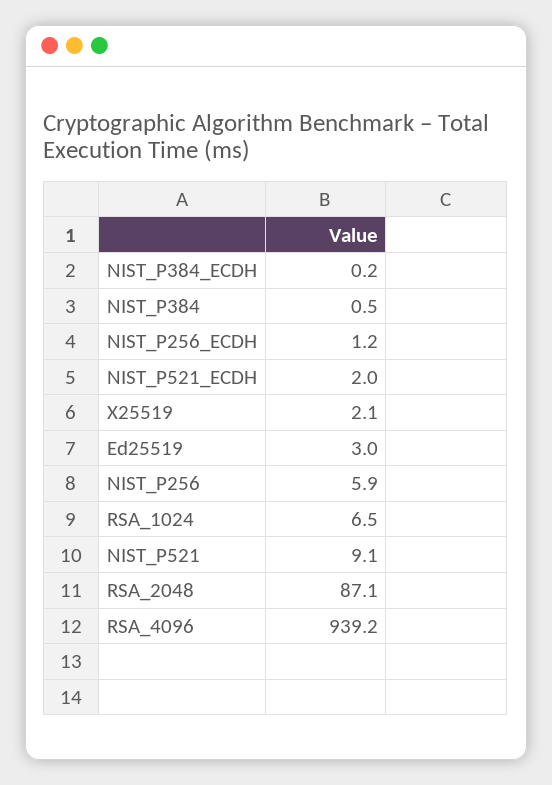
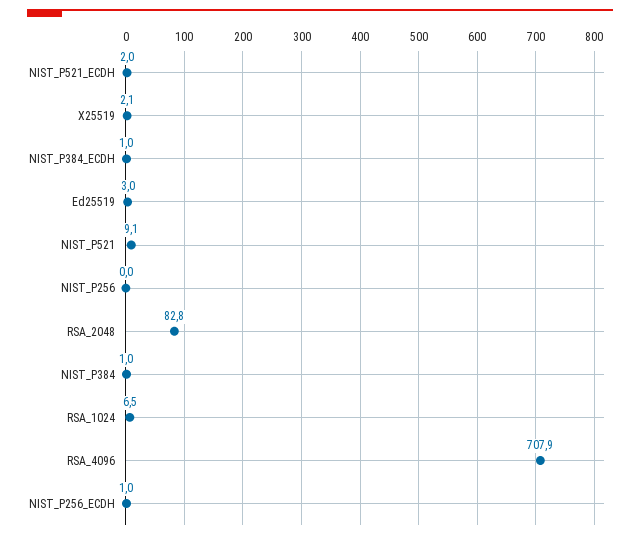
  {
-   "NIST_P384_ECDH": 0.2,
+   "NIST_P384_ECDH": 1,
-   "NIST_P384": 0.5,
+   "NIST_P384": 1,
-   "NIST_P256_ECDH": 1.2,
+   "NIST_P256_ECDH": 1,
    "NIST_P521_ECDH": 2,
    "X25519": 2.1,
    "Ed25519": 3,
-   "NIST_P256": 5.9,
+   "NIST_P256": 0,
    "RSA_1024": 6.5,
    "NIST_P521": 9.1,
-   "RSA_2048": 87.1,
+   "RSA_2048": 82.8,
-   "RSA_4096": 939.2
+   "RSA_4096": 707.9
  }

